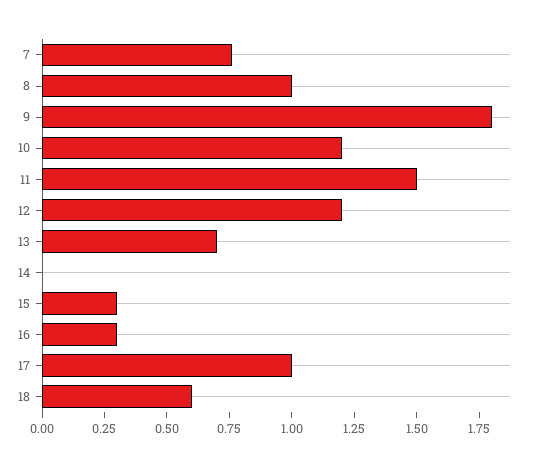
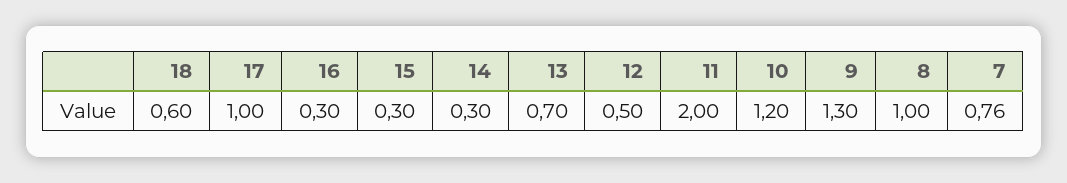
  {
    "7": 0.76,
    "8": 1,
-   "9": 1.8,
+   "9": 1.3,
    "10": 1.2,
-   "11": 1.5,
+   "11": 2,
-   "12": 1.2,
+   "12": 0.5,
    "13": 0.7,
-   "14": 0,
+   "14": 0.3,
    "15": 0.3,
    "16": 0.3,
    "17": 1,
    "18": 0.6
  }

